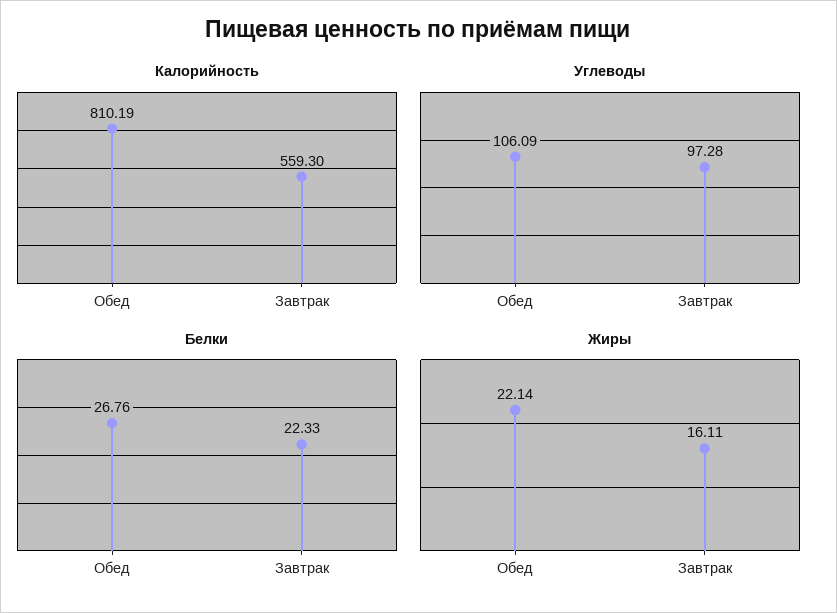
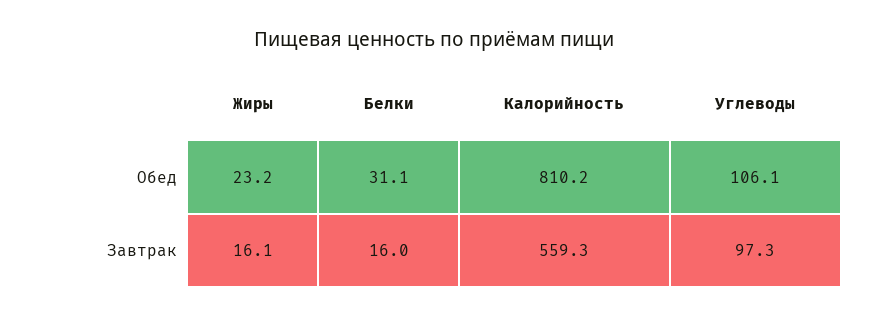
  {
    "Калорийность": {
      "Обед": 810.19,
      "Завтрак": 559.3
    },
    "Углеводы": {
      "Обед": 106.09,
      "Завтрак": 97.28
    },
    "Белки": {
-     "Обед": 26.76,
+     "Обед": 31.1,
-     "Завтрак": 22.33
+     "Завтрак": 16
    },
    "Жиры": {
-     "Обед": 22.14,
+     "Обед": 23.2,
      "Завтрак": 16.11
    }
  }

